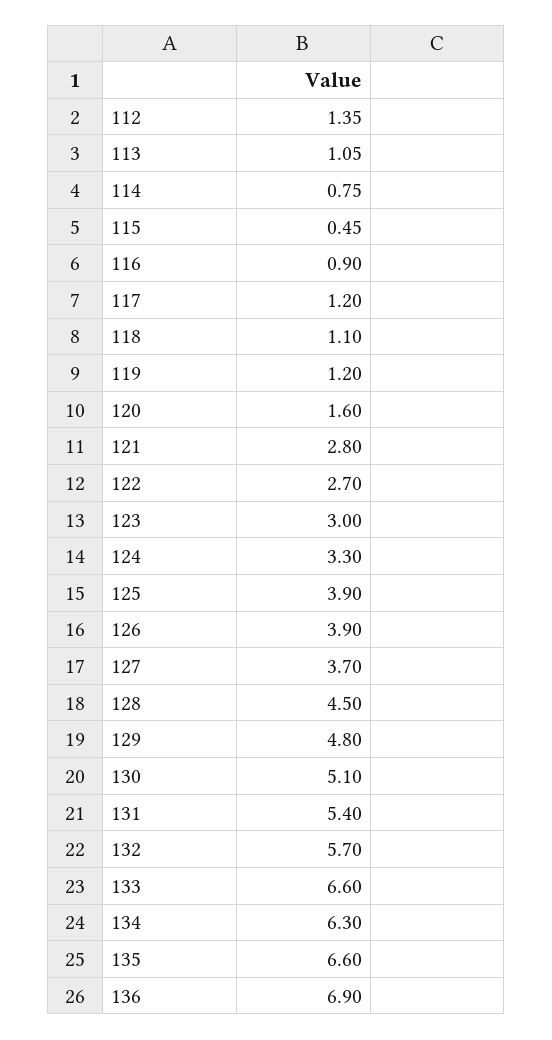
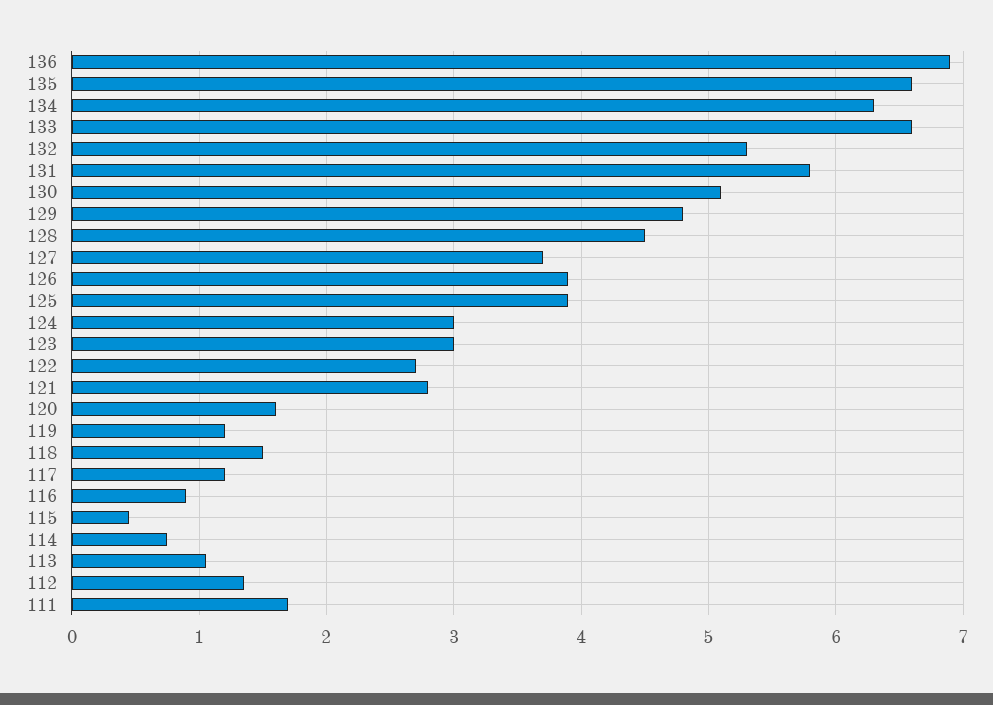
  {
    "112": 1.35,
    "113": 1.05,
    "114": 0.75,
    "115": 0.45,
    "116": 0.9,
    "117": 1.2,
-   "118": 1.1,
+   "118": 1.5,
    "119": 1.2,
    "120": 1.6,
    "121": 2.8,
    "122": 2.7,
    "123": 3,
-   "124": 3.3,
+   "124": 3,
    "125": 3.9,
    "126": 3.9,
    "127": 3.7,
    "128": 4.5,
    "129": 4.8,
    "130": 5.1,
-   "131": 5.4,
+   "131": 5.8,
-   "132": 5.7,
+   "132": 5.3,
    "133": 6.6,
    "134": 6.3,
    "135": 6.6,
-   "136": 6.9
+   "136": 6.9,
+   "111": 1.7
  }

